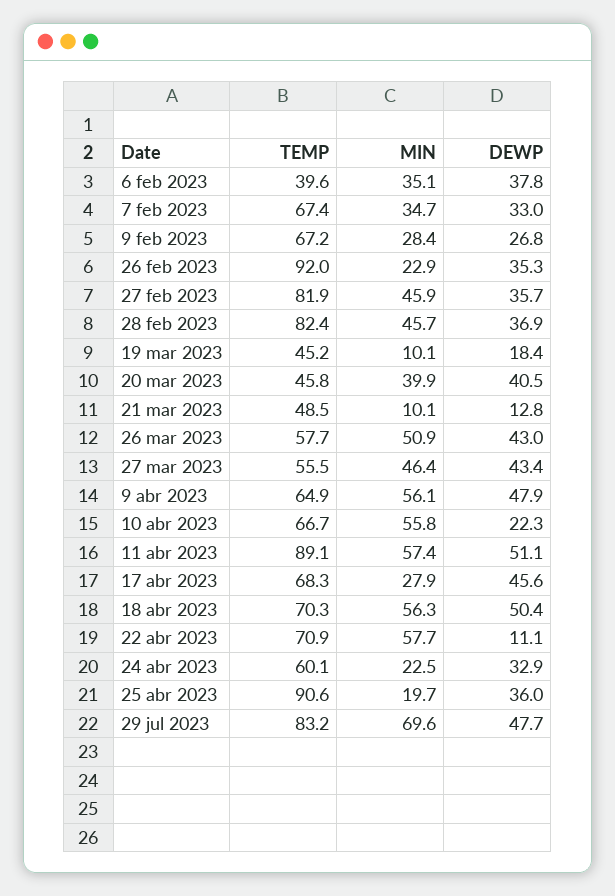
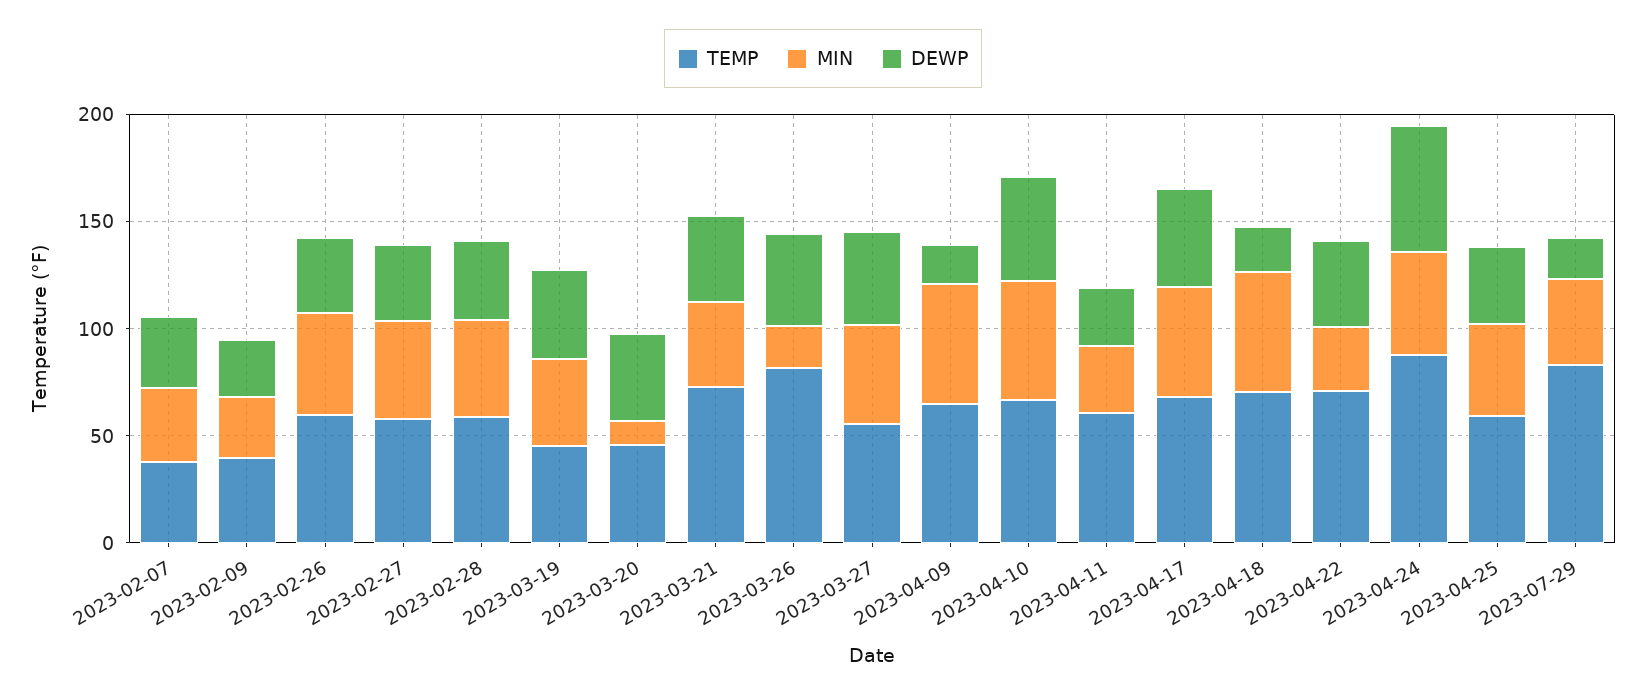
  {
    "TEMP": {
-     "6 feb 2023": 39.6,
-     "7 feb 2023": 67.4,
+     "7 feb 2023": 40,
-     "9 feb 2023": 67.2,
+     "9 feb 2023": 40,
-     "26 feb 2023": 92,
+     "26 feb 2023": 60,
-     "27 feb 2023": 81.9,
+     "27 feb 2023": 60,
-     "28 feb 2023": 82.4,
+     "28 feb 2023": 60,
      "19 mar 2023": 45.2,
      "20 mar 2023": 45.8,
-     "21 mar 2023": 48.5,
+     "21 mar 2023": 70,
-     "26 mar 2023": 57.7,
+     "26 mar 2023": 80,
      "27 mar 2023": 55.5,
      "9 abr 2023": 64.9,
      "10 abr 2023": 66.7,
-     "11 abr 2023": 89.1,
+     "11 abr 2023": 60,
      "17 abr 2023": 68.3,
      "18 abr 2023": 70.3,
      "22 abr 2023": 70.9,
-     "24 abr 2023": 60.1,
+     "24 abr 2023": 90,
-     "25 abr 2023": 90.6,
+     "25 abr 2023": 60,
      "29 jul 2023": 83.2
    },
    "MIN": {
-     "6 feb 2023": 35.1,
      "7 feb 2023": 34.7,
      "9 feb 2023": 28.4,
-     "26 feb 2023": 22.9,
+     "26 feb 2023": 50,
      "27 feb 2023": 45.9,
      "28 feb 2023": 45.7,
-     "19 mar 2023": 10.1,
+     "19 mar 2023": 40,
-     "20 mar 2023": 39.9,
+     "20 mar 2023": 10,
-     "21 mar 2023": 10.1,
+     "21 mar 2023": 40,
-     "26 mar 2023": 50.9,
+     "26 mar 2023": 20,
      "27 mar 2023": 46.4,
      "9 abr 2023": 56.1,
      "10 abr 2023": 55.8,
-     "11 abr 2023": 57.4,
+     "11 abr 2023": 30,
-     "17 abr 2023": 27.9,
+     "17 abr 2023": 50,
      "18 abr 2023": 56.3,
-     "22 abr 2023": 57.7,
+     "22 abr 2023": 30,
-     "24 abr 2023": 22.5,
+     "24 abr 2023": 50,
-     "25 abr 2023": 19.7,
+     "25 abr 2023": 40,
-     "29 jul 2023": 69.6
+     "29 jul 2023": 40
    },
    "DEWP": {
-     "6 feb 2023": 37.8,
      "7 feb 2023": 33,
      "9 feb 2023": 26.8,
      "26 feb 2023": 35.3,
      "27 feb 2023": 35.7,
      "28 feb 2023": 36.9,
-     "19 mar 2023": 18.4,
+     "19 mar 2023": 40,
      "20 mar 2023": 40.5,
-     "21 mar 2023": 12.8,
+     "21 mar 2023": 40,
      "26 mar 2023": 43,
      "27 mar 2023": 43.4,
-     "9 abr 2023": 47.9,
+     "9 abr 2023": 20,
-     "10 abr 2023": 22.3,
+     "10 abr 2023": 50,
-     "11 abr 2023": 51.1,
+     "11 abr 2023": 30,
      "17 abr 2023": 45.6,
-     "18 abr 2023": 50.4,
+     "18 abr 2023": 20,
-     "22 abr 2023": 11.1,
+     "22 abr 2023": 40,
-     "24 abr 2023": 32.9,
+     "24 abr 2023": 60,
      "25 abr 2023": 36,
-     "29 jul 2023": 47.7
+     "29 jul 2023": 20
    }
  }

